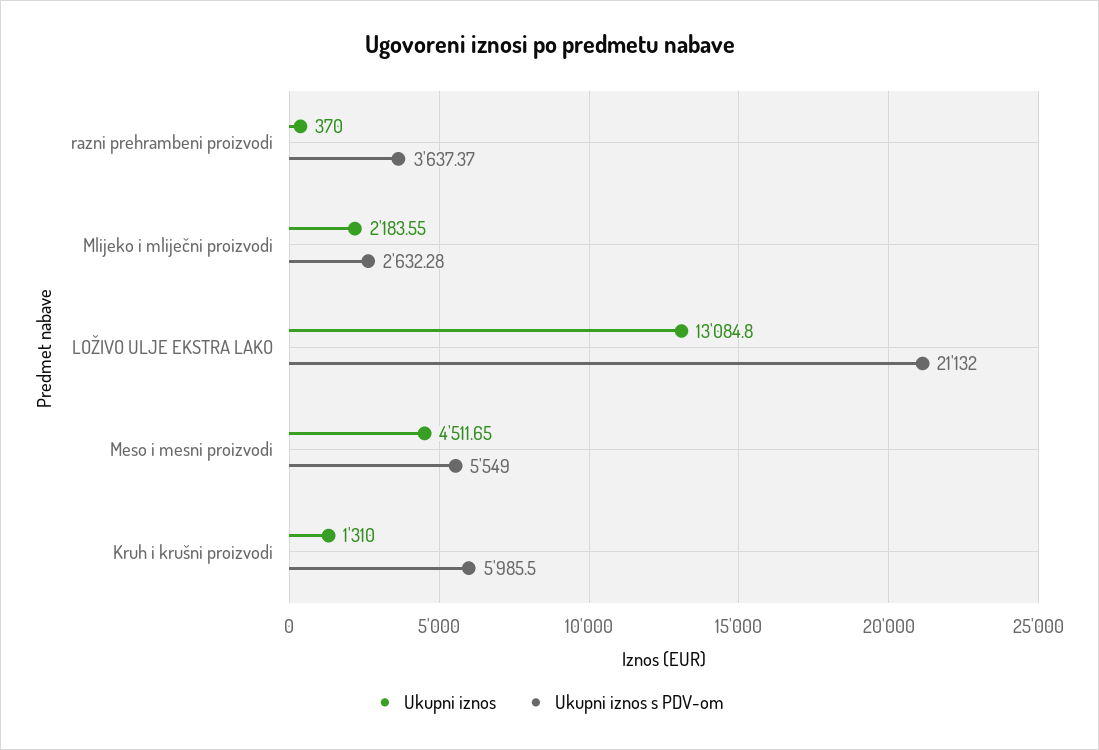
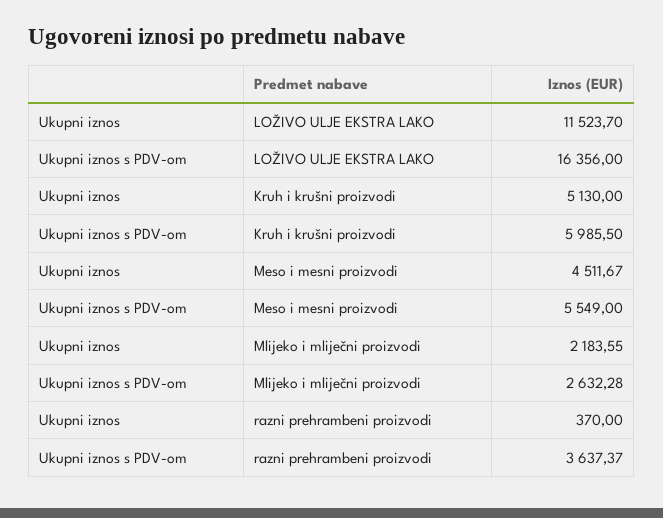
  {
    "Ukupni iznos": {
      "razni prehrambeni proizvodi": 370,
      "Mlijeko i mliječni proizvodi": 2183.55,
-     "LOŽIVO ULJE EKSTRA LAKO": 13084.8,
+     "LOŽIVO ULJE EKSTRA LAKO": 11523.7,
-     "Meso i mesni proizvodi": 4511.65,
+     "Meso i mesni proizvodi": 4511.67,
-     "Kruh i krušni proizvodi": 1310
+     "Kruh i krušni proizvodi": 5130
    },
    "Ukupni iznos s PDV-om": {
      "razni prehrambeni proizvodi": 3637.37,
      "Mlijeko i mliječni proizvodi": 2632.28,
-     "LOŽIVO ULJE EKSTRA LAKO": 21132,
+     "LOŽIVO ULJE EKSTRA LAKO": 16356,
      "Meso i mesni proizvodi": 5549,
      "Kruh i krušni proizvodi": 5985.5
    }
  }

